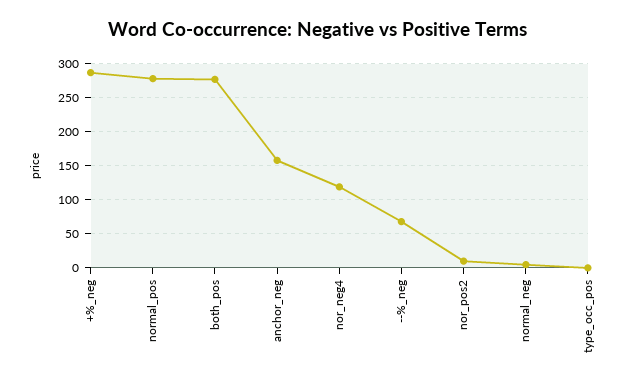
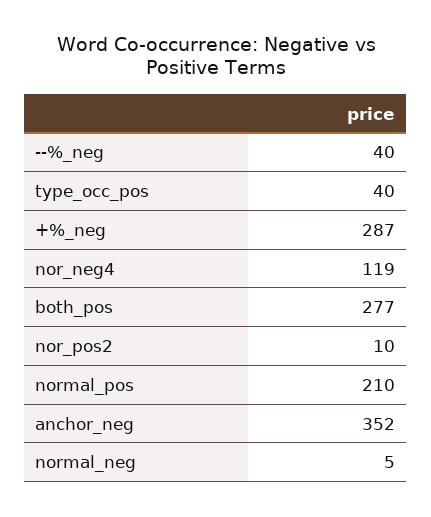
  {
    "+%_neg": 287,
-   "normal_pos": 280,
+   "normal_pos": 210,
    "both_pos": 277,
-   "anchor_neg": 160,
+   "anchor_neg": 352,
    "nor_neg4": 119,
-   "--%_neg": 70,
+   "--%_neg": 40,
    "nor_pos2": 10,
    "normal_neg": 5,
-   "type_occ_pos": 0
+   "type_occ_pos": 40
  }

